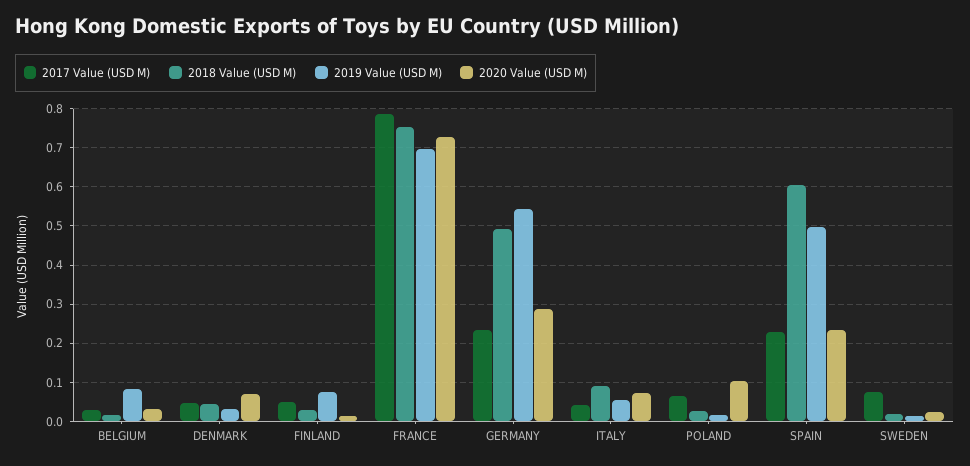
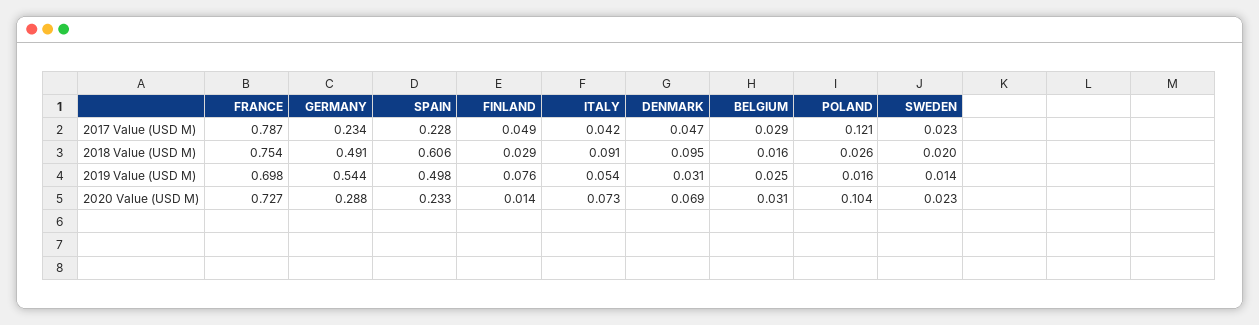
  {
    "2017 Value (USD M)": {
      "BELGIUM": 0.029,
      "DENMARK": 0.047,
      "FINLAND": 0.049,
      "FRANCE": 0.787,
      "GERMANY": 0.234,
      "ITALY": 0.042,
-     "POLAND": 0.06,
+     "POLAND": 0.121,
      "SPAIN": 0.228,
-     "SWEDEN": 0.08
+     "SWEDEN": 0.023
    },
    "2018 Value (USD M)": {
      "BELGIUM": 0.016,
-     "DENMARK": 0.04,
+     "DENMARK": 0.095,
      "FINLAND": 0.029,
      "FRANCE": 0.754,
      "GERMANY": 0.491,
      "ITALY": 0.091,
      "POLAND": 0.026,
      "SPAIN": 0.606,
      "SWEDEN": 0.02
    },
    "2019 Value (USD M)": {
-     "BELGIUM": 0.08,
+     "BELGIUM": 0.025,
      "DENMARK": 0.031,
      "FINLAND": 0.076,
      "FRANCE": 0.698,
      "GERMANY": 0.544,
      "ITALY": 0.054,
      "POLAND": 0.016,
      "SPAIN": 0.498,
      "SWEDEN": 0.014
    },
    "2020 Value (USD M)": {
      "BELGIUM": 0.031,
      "DENMARK": 0.069,
      "FINLAND": 0.014,
      "FRANCE": 0.727,
      "GERMANY": 0.288,
      "ITALY": 0.073,
      "POLAND": 0.104,
      "SPAIN": 0.233,
      "SWEDEN": 0.023
    }
  }

